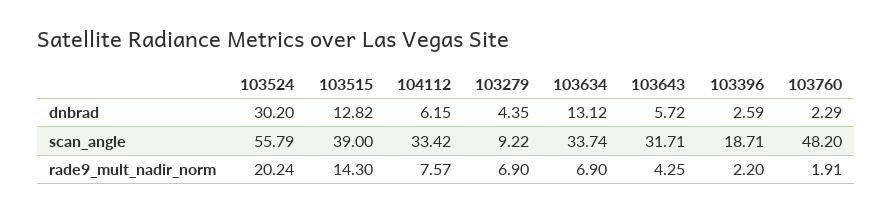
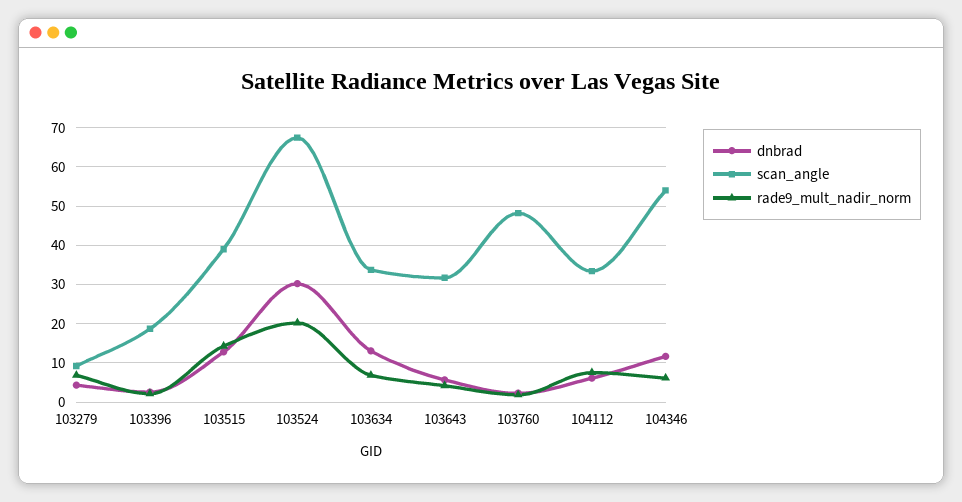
  {
    "dnbrad": {
      "103524": 30.2,
      "103515": 12.82,
      "104112": 6.15,
      "103279": 4.35,
      "103634": 13.12,
      "103643": 5.72,
      "103396": 2.59,
-     "103760": 2.29
+     "103760": 2.29,
+     "104346": 12
    },
    "scan_angle": {
-     "103524": 55.79,
+     "103524": 68,
      "103515": 39,
      "104112": 33.42,
      "103279": 9.22,
      "103634": 33.74,
      "103643": 31.71,
      "103396": 18.71,
-     "103760": 48.2
+     "103760": 48.2,
+     "104346": 54
    },
    "rade9_mult_nadir_norm": {
      "103524": 20.24,
      "103515": 14.3,
      "104112": 7.57,
      "103279": 6.9,
      "103634": 6.9,
      "103643": 4.25,
      "103396": 2.2,
-     "103760": 1.91
+     "103760": 1.91,
+     "104346": 6
    }
  }

